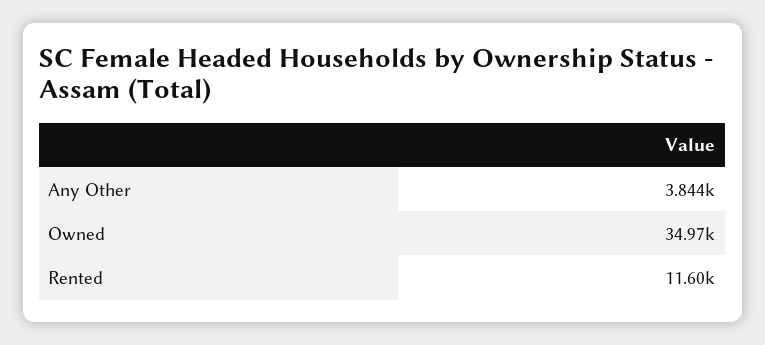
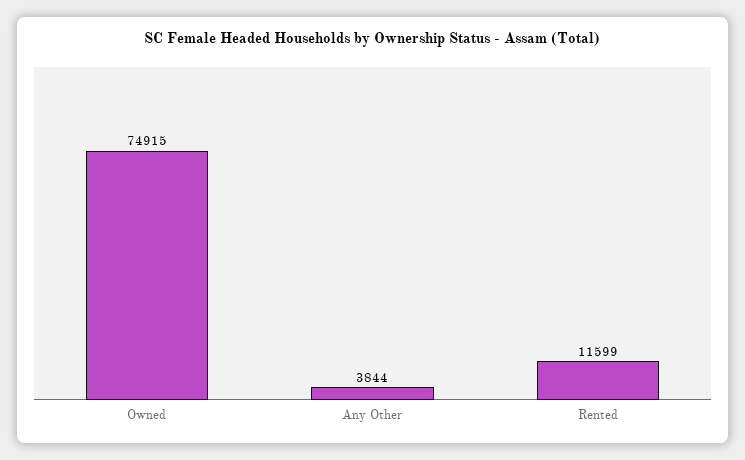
  {
    "Any Other": 3844,
-   "Owned": 34970,
+   "Owned": 74915,
    "Rented": 11599
  }

